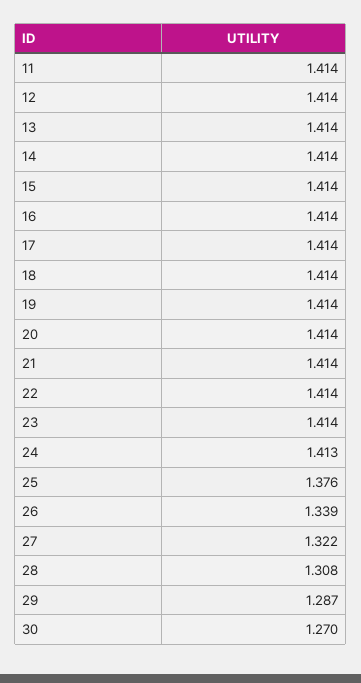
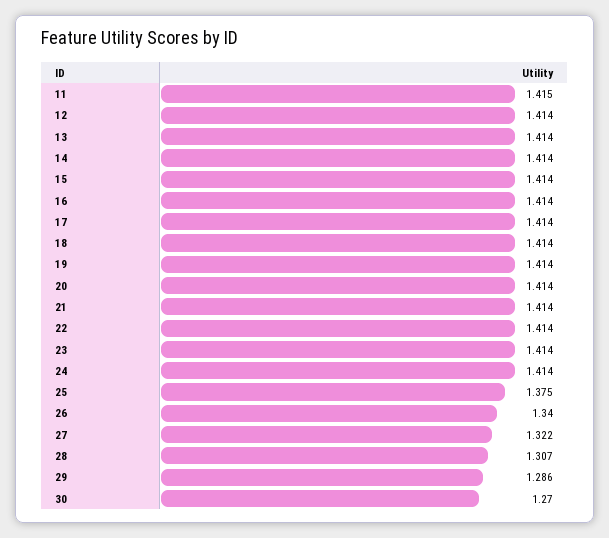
  {
-   "11": 1.414,
+   "11": 1.415,
    "12": 1.414,
    "13": 1.414,
    "14": 1.414,
    "15": 1.414,
    "16": 1.414,
    "17": 1.414,
    "18": 1.414,
    "19": 1.414,
    "20": 1.414,
    "21": 1.414,
    "22": 1.414,
    "23": 1.414,
-   "24": 1.413,
+   "24": 1.414,
-   "25": 1.376,
+   "25": 1.375,
-   "26": 1.339,
+   "26": 1.34,
    "27": 1.322,
-   "28": 1.308,
+   "28": 1.307,
-   "29": 1.287,
+   "29": 1.286,
    "30": 1.27
  }

